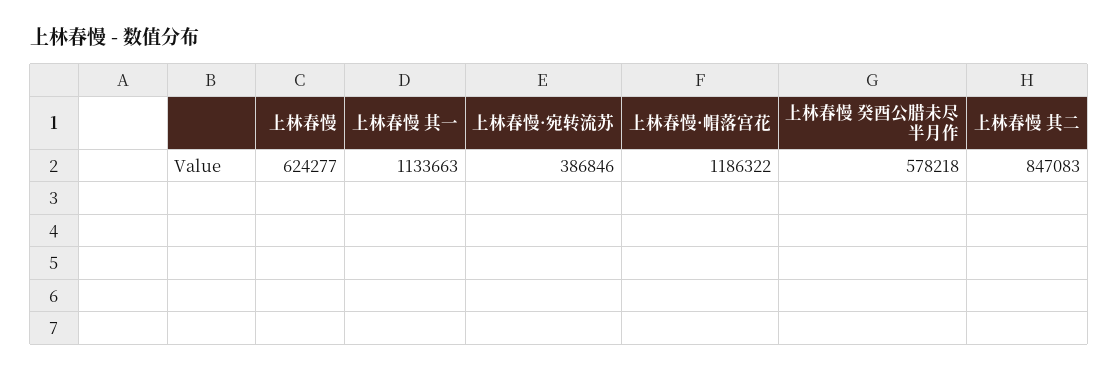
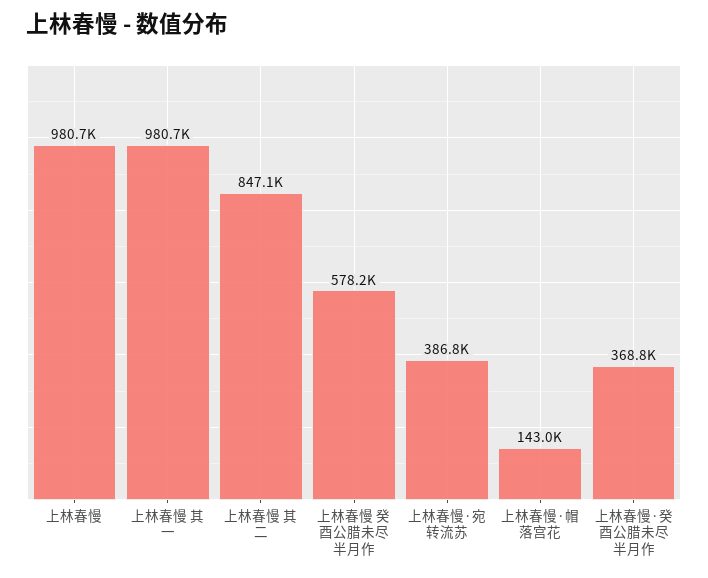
  {
-   "上林春慢": 624277,
+   "上林春慢": 980700,
-   "上林春慢 其一": 1133663,
+   "上林春慢 其一": 980700,
    "上林春慢·宛转流苏": 386846,
-   "上林春慢·帽落宫花": 1186322,
+   "上林春慢·帽落宫花": 143000,
    "上林春慢 癸酉公腊未尽半月作": 578218,
-   "上林春慢 其二": 847083
+   "上林春慢 其二": 847083,
+   "上林春慢·癸酉公腊未尽半月作": 368800
  }

